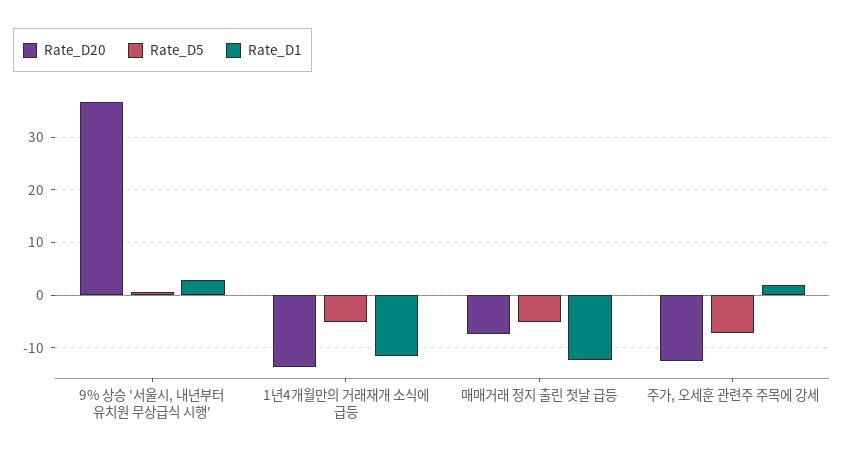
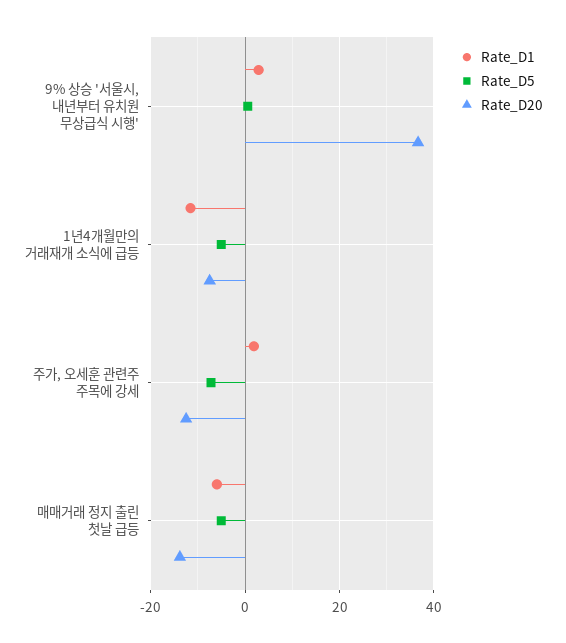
  {
    "Rate_D20": {
      "9% 상승 '서울시, 내년부터 유치원 무상급식 시행'": 36,
-     "1년4개월만의 거래재개 소식에 급등": -14,
+     "1년4개월만의 거래재개 소식에 급등": -8,
-     "매매거래 정지 출린 첫날 급등": -8,
+     "매매거래 정지 출린 첫날 급등": -14,
      "주가, 오세훈 관련주 주목에 강세": -12
    },
    "Rate_D5": {
      "9% 상승 '서울시, 내년부터 유치원 무상급식 시행'": 0,
      "1년4개월만의 거래재개 소식에 급등": -6,
      "매매거래 정지 출린 첫날 급등": -6,
      "주가, 오세훈 관련주 주목에 강세": -8
    },
    "Rate_D1": {
      "9% 상승 '서울시, 내년부터 유치원 무상급식 시행'": 2,
      "1년4개월만의 거래재개 소식에 급등": -12,
-     "매매거래 정지 출린 첫날 급등": -12,
+     "매매거래 정지 출린 첫날 급등": -6,
      "주가, 오세훈 관련주 주목에 강세": 2
    }
  }

